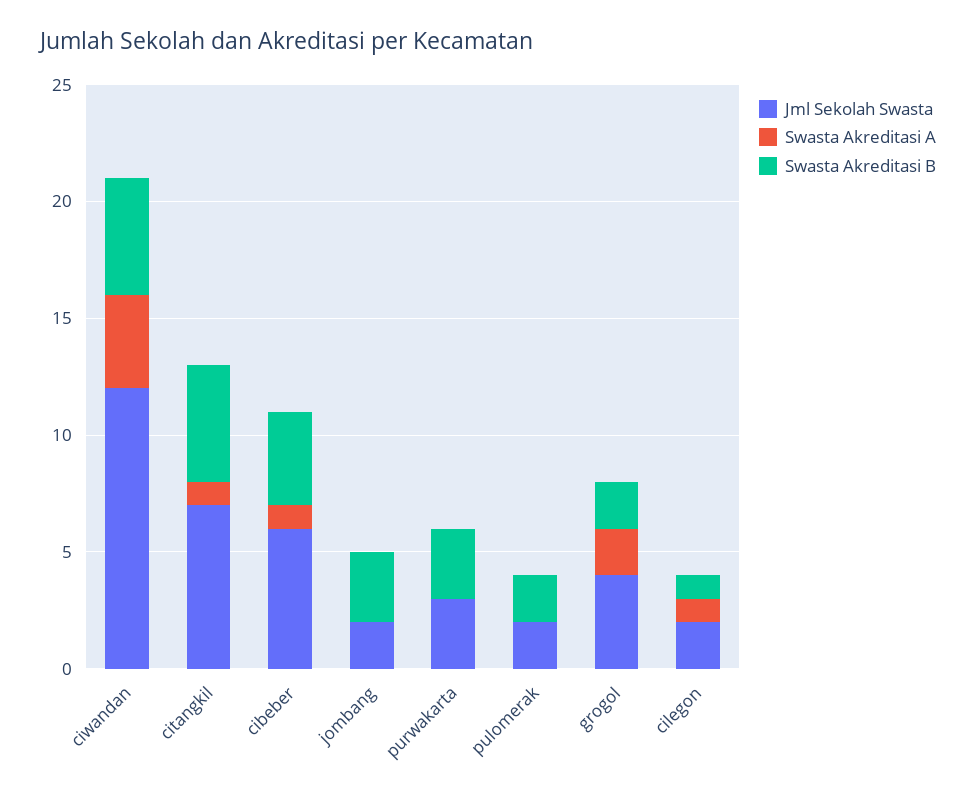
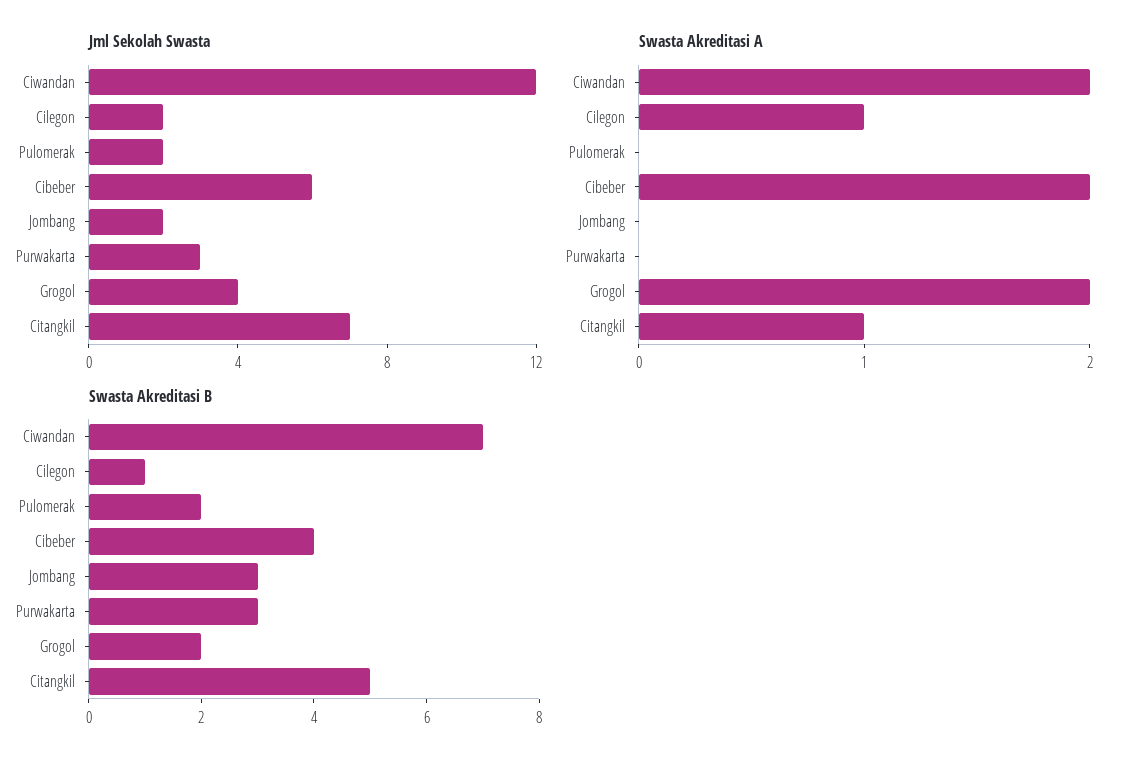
  {
    "Jml Sekolah Swasta": {
      "ciwandan": 12,
      "citangkil": 7,
      "cibeber": 6,
      "jombang": 2,
      "purwakarta": 3,
      "pulomerak": 2,
      "grogol": 4,
      "cilegon": 2
    },
    "Swasta Akreditasi A": {
-     "ciwandan": 4,
+     "ciwandan": 2,
      "citangkil": 1,
-     "cibeber": 1,
+     "cibeber": 2,
      "jombang": 0,
      "purwakarta": 0,
      "pulomerak": 0,
      "grogol": 2,
      "cilegon": 1
    },
    "Swasta Akreditasi B": {
-     "ciwandan": 5,
+     "ciwandan": 7,
      "citangkil": 5,
      "cibeber": 4,
      "jombang": 3,
      "purwakarta": 3,
      "pulomerak": 2,
      "grogol": 2,
      "cilegon": 1
    }
  }

